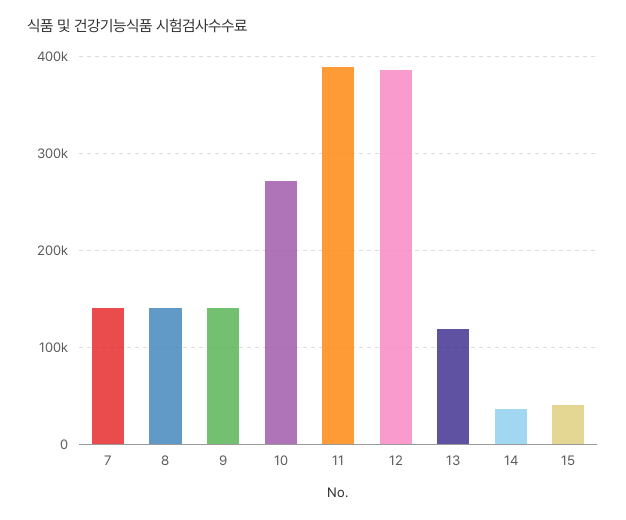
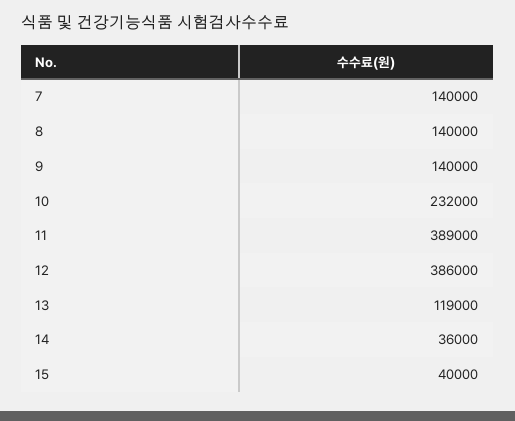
  {
    "7": 140000,
    "8": 140000,
    "9": 140000,
-   "10": 270000,
+   "10": 232000,
    "11": 389000,
    "12": 386000,
    "13": 119000,
    "14": 36000,
    "15": 40000
  }

